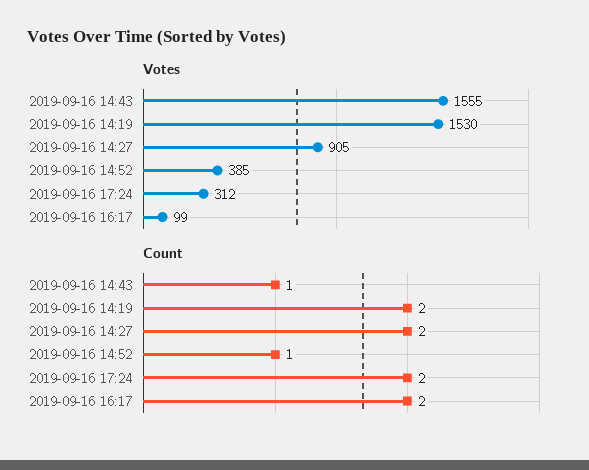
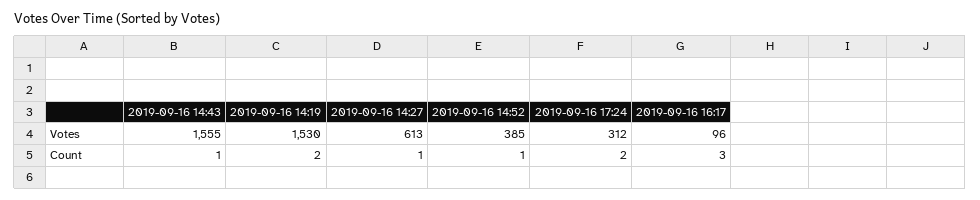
  {
    "Votes": {
      "2019-09-16 14:43": 1555,
      "2019-09-16 14:19": 1530,
-     "2019-09-16 14:27": 905,
+     "2019-09-16 14:27": 613,
      "2019-09-16 14:52": 385,
      "2019-09-16 17:24": 312,
-     "2019-09-16 16:17": 99
+     "2019-09-16 16:17": 96
    },
    "Count": {
      "2019-09-16 14:43": 1,
      "2019-09-16 14:19": 2,
-     "2019-09-16 14:27": 2,
+     "2019-09-16 14:27": 1,
      "2019-09-16 14:52": 1,
      "2019-09-16 17:24": 2,
-     "2019-09-16 16:17": 2
+     "2019-09-16 16:17": 3
    }
  }

